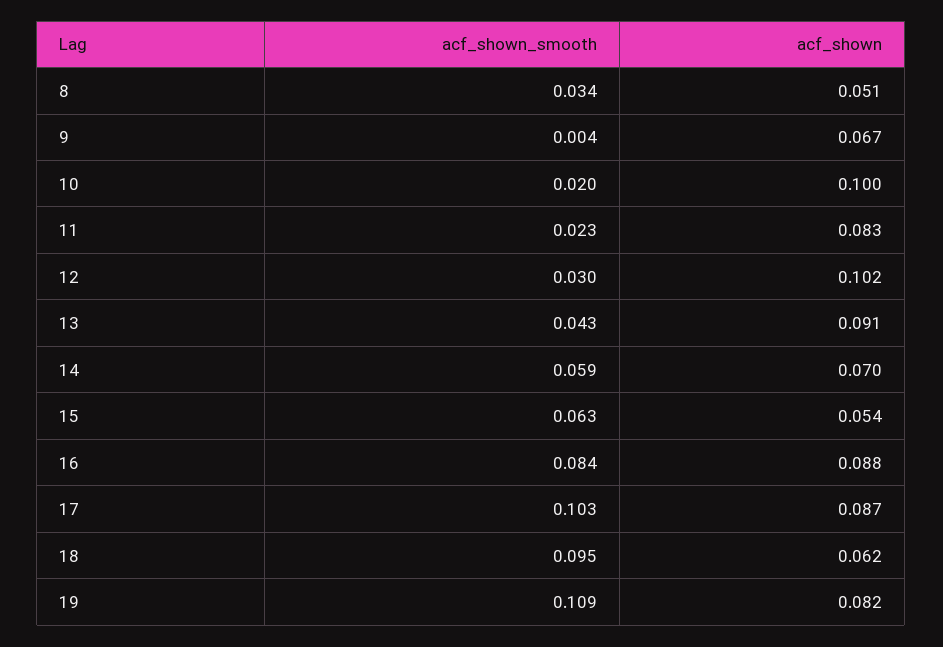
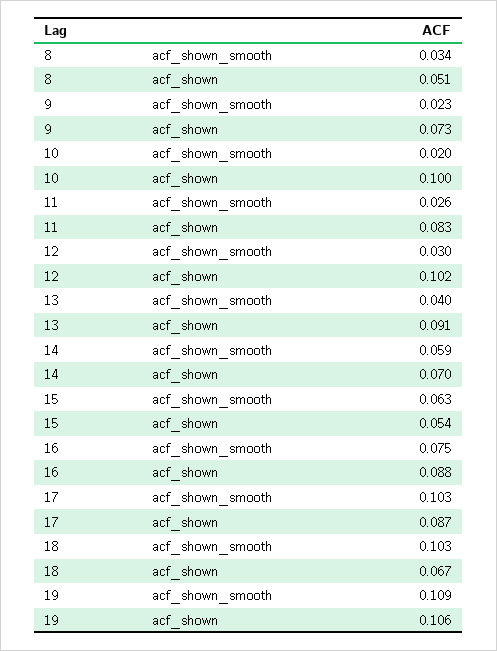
  {
    "acf_shown_smooth": {
      "8": 0.034,
-     "9": 0.004,
+     "9": 0.023,
      "10": 0.02,
-     "11": 0.023,
+     "11": 0.026,
      "12": 0.03,
-     "13": 0.043,
+     "13": 0.04,
      "14": 0.059,
      "15": 0.063,
-     "16": 0.084,
+     "16": 0.075,
      "17": 0.103,
-     "18": 0.095,
+     "18": 0.103,
      "19": 0.109
    },
    "acf_shown": {
      "8": 0.051,
-     "9": 0.067,
+     "9": 0.073,
      "10": 0.1,
      "11": 0.083,
      "12": 0.102,
      "13": 0.091,
      "14": 0.07,
      "15": 0.054,
      "16": 0.088,
      "17": 0.087,
-     "18": 0.062,
+     "18": 0.067,
-     "19": 0.082
+     "19": 0.106
    }
  }

